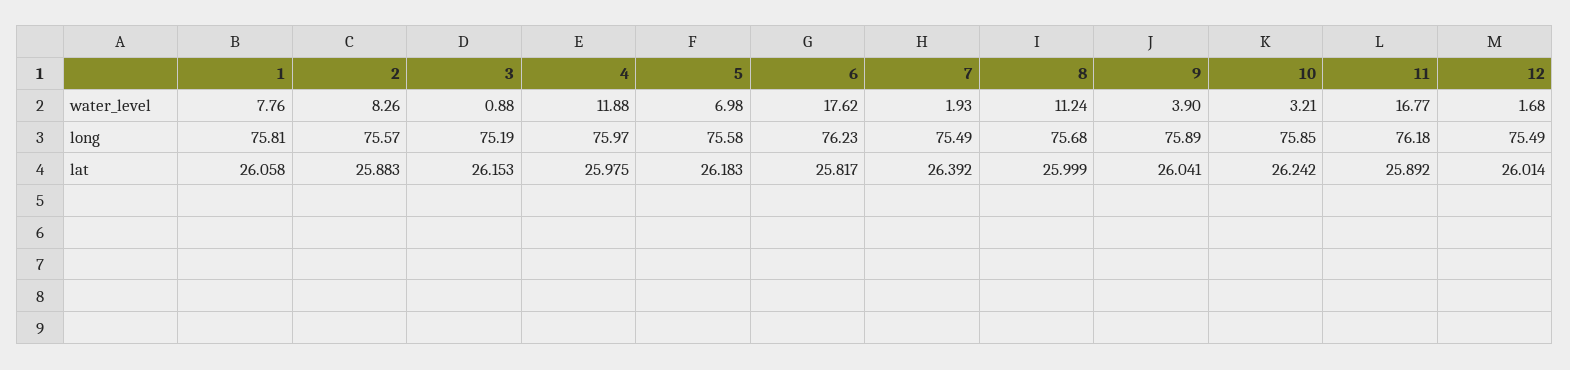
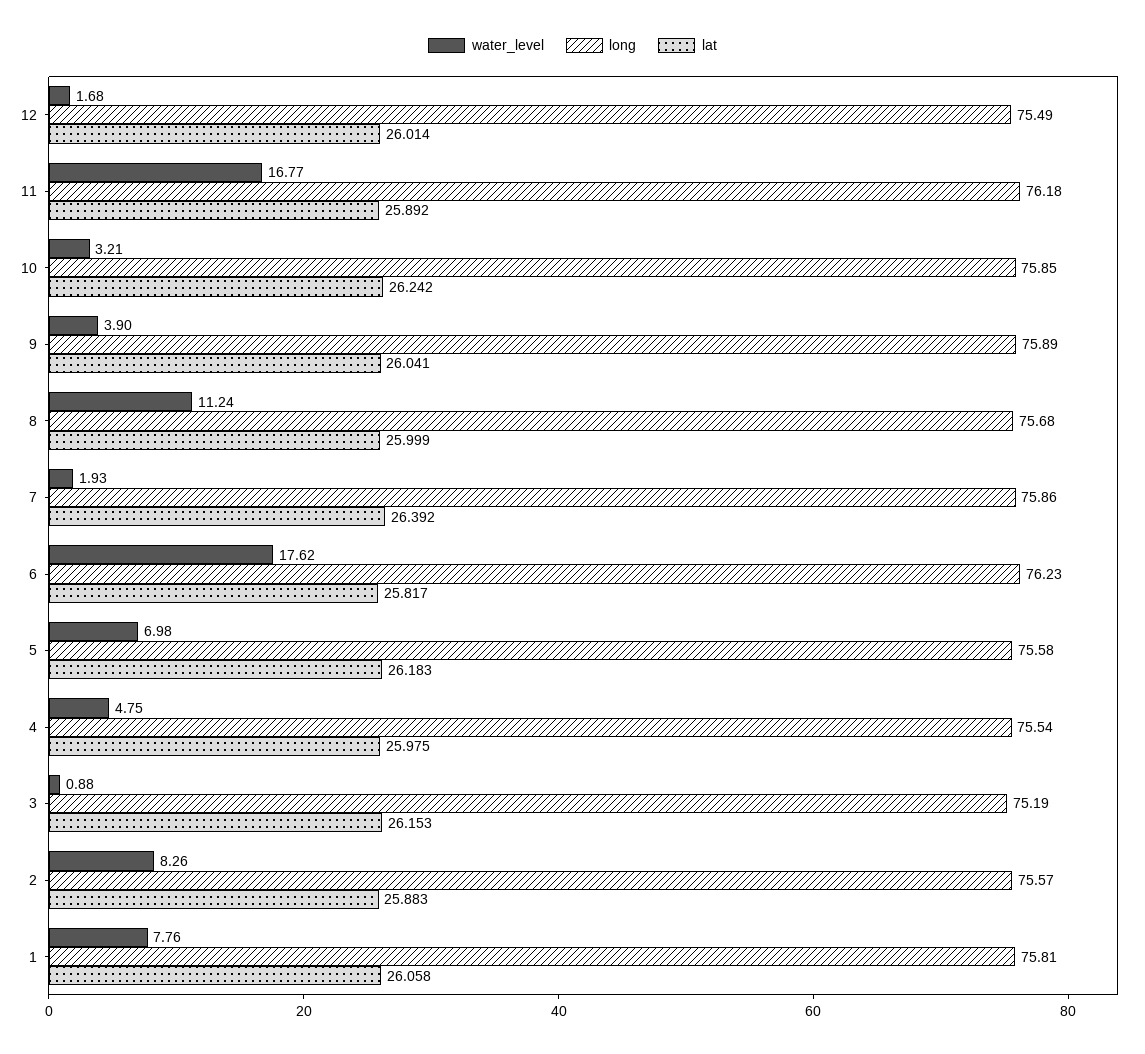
  {
    "water_level": {
      "1": 7.76,
      "2": 8.26,
      "3": 0.88,
-     "4": 11.88,
+     "4": 4.75,
      "5": 6.98,
      "6": 17.62,
      "7": 1.93,
      "8": 11.24,
      "9": 3.9,
      "10": 3.21,
      "11": 16.77,
      "12": 1.68
    },
    "long": {
      "1": 75.81,
      "2": 75.57,
      "3": 75.19,
-     "4": 75.97,
+     "4": 75.54,
      "5": 75.58,
      "6": 76.23,
-     "7": 75.49,
+     "7": 75.86,
      "8": 75.68,
      "9": 75.89,
      "10": 75.85,
      "11": 76.18,
      "12": 75.49
    },
    "lat": {
      "1": 26.058,
      "2": 25.883,
      "3": 26.153,
      "4": 25.975,
      "5": 26.183,
      "6": 25.817,
      "7": 26.392,
      "8": 25.999,
      "9": 26.041,
      "10": 26.242,
      "11": 25.892,
      "12": 26.014
    }
  }

